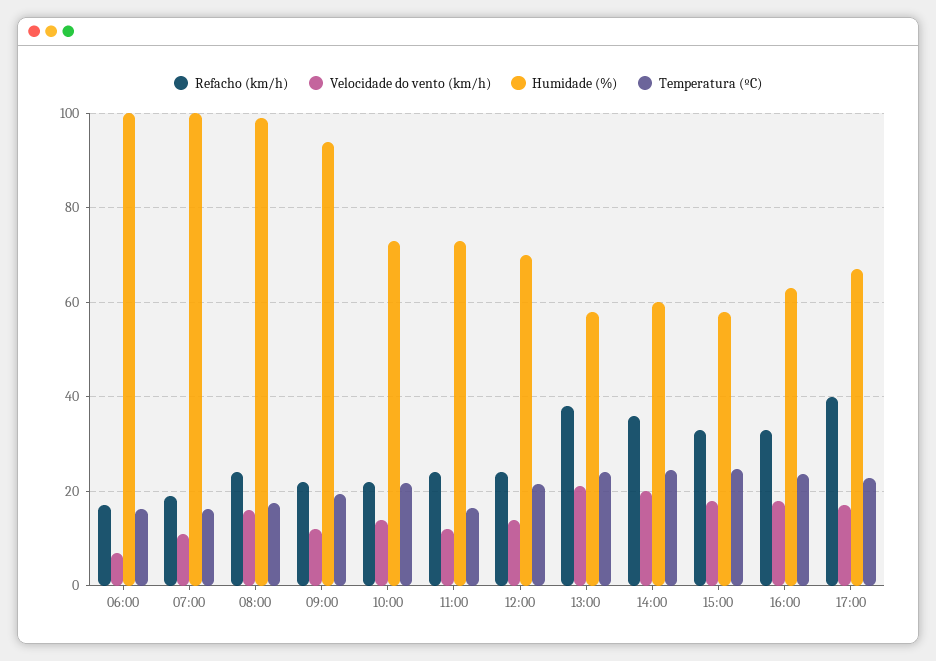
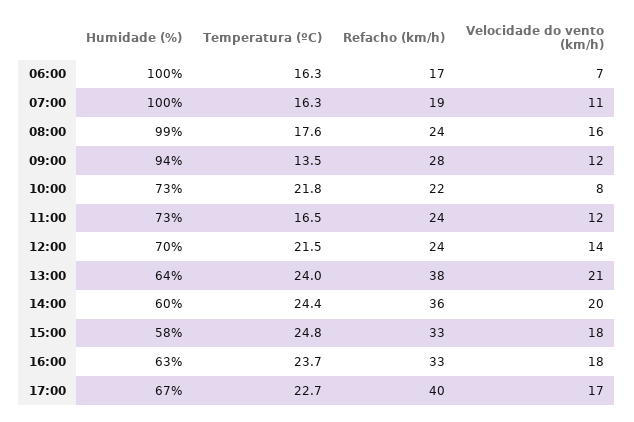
  {
    "Refacho (km/h)": {
      "06:00": 17,
      "07:00": 19,
      "08:00": 24,
-     "09:00": 22,
+     "09:00": 28,
      "10:00": 22,
      "11:00": 24,
      "12:00": 24,
      "13:00": 38,
      "14:00": 36,
      "15:00": 33,
      "16:00": 33,
      "17:00": 40
    },
    "Velocidade do vento (km/h)": {
      "06:00": 7,
      "07:00": 11,
      "08:00": 16,
      "09:00": 12,
-     "10:00": 14,
+     "10:00": 8,
      "11:00": 12,
      "12:00": 14,
      "13:00": 21,
      "14:00": 20,
      "15:00": 18,
      "16:00": 18,
      "17:00": 17
    },
    "Humidade (%)": {
      "06:00": 100,
      "07:00": 100,
      "08:00": 99,
      "09:00": 94,
      "10:00": 73,
      "11:00": 73,
      "12:00": 70,
-     "13:00": 58,
+     "13:00": 64,
      "14:00": 60,
      "15:00": 58,
      "16:00": 63,
      "17:00": 67
    },
    "Temperatura (ºC)": {
      "06:00": 16.3,
      "07:00": 16.3,
      "08:00": 17.6,
-     "09:00": 20,
+     "09:00": 13.5,
      "10:00": 21.8,
      "11:00": 16.5,
      "12:00": 21.5,
      "13:00": 24,
      "14:00": 24.4,
      "15:00": 24.8,
      "16:00": 23.7,
      "17:00": 22.7
    }
  }

